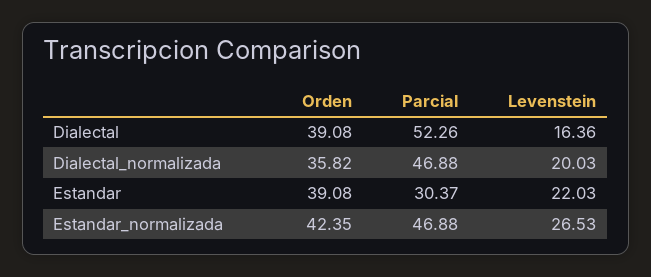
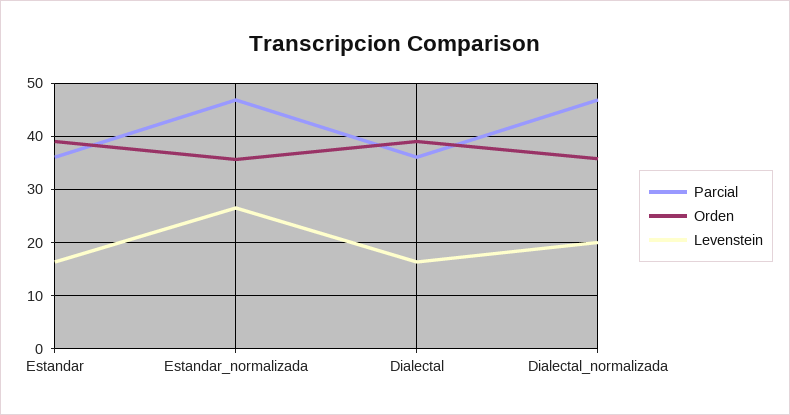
  {
    "Orden": {
      "Dialectal": 39.08,
      "Dialectal_normalizada": 35.82,
      "Estandar": 39.08,
-     "Estandar_normalizada": 42.35
+     "Estandar_normalizada": 36
    },
    "Parcial": {
-     "Dialectal": 52.26,
+     "Dialectal": 36,
      "Dialectal_normalizada": 46.88,
-     "Estandar": 30.37,
+     "Estandar": 36,
      "Estandar_normalizada": 46.88
    },
    "Levenstein": {
      "Dialectal": 16.36,
      "Dialectal_normalizada": 20.03,
-     "Estandar": 22.03,
+     "Estandar": 16,
      "Estandar_normalizada": 26.53
    }
  }

